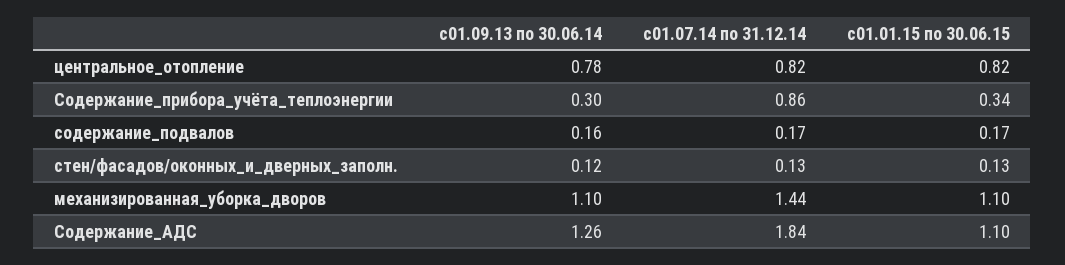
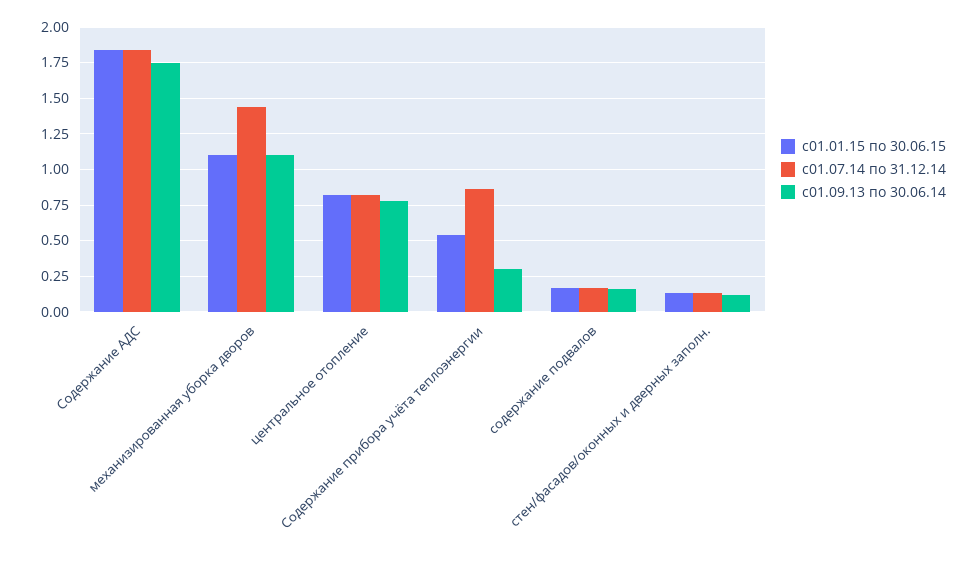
  {
    "с01.09.13 по 30.06.14": {
      "центральное_отопление": 0.78,
      "Содержание_прибора_учёта_теплоэнергии": 0.3,
      "содержание_подвалов": 0.16,
      "стен/фасадов/оконных_и_дверных_заполн.": 0.12,
      "механизированная_уборка_дворов": 1.1,
-     "Содержание_АДС": 1.26
+     "Содержание_АДС": 1.75
    },
    "с01.07.14 по 31.12.14": {
      "центральное_отопление": 0.82,
      "Содержание_прибора_учёта_теплоэнергии": 0.86,
      "содержание_подвалов": 0.17,
      "стен/фасадов/оконных_и_дверных_заполн.": 0.13,
      "механизированная_уборка_дворов": 1.44,
      "Содержание_АДС": 1.84
    },
    "с01.01.15 по 30.06.15": {
      "центральное_отопление": 0.82,
-     "Содержание_прибора_учёта_теплоэнергии": 0.34,
+     "Содержание_прибора_учёта_теплоэнергии": 0.55,
      "содержание_подвалов": 0.17,
      "стен/фасадов/оконных_и_дверных_заполн.": 0.13,
      "механизированная_уборка_дворов": 1.1,
-     "Содержание_АДС": 1.1
+     "Содержание_АДС": 1.85
    }
  }

